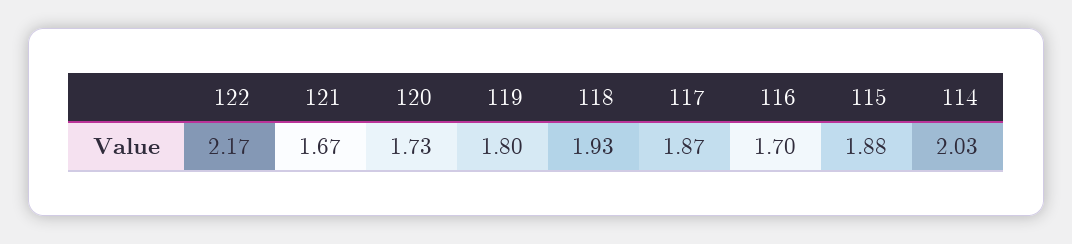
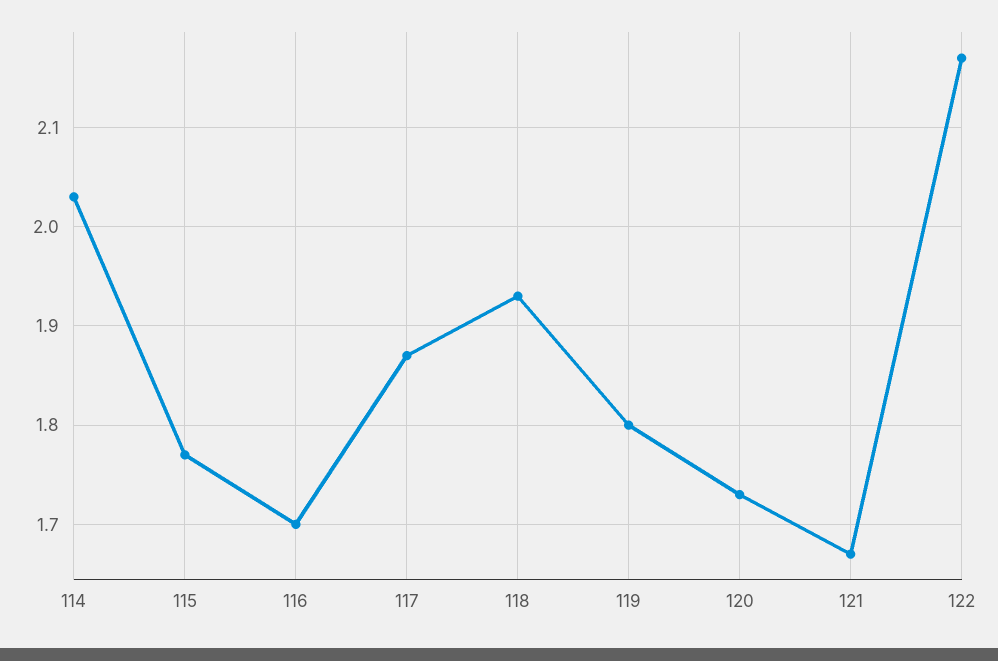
  {
    "122": 2.17,
    "121": 1.67,
    "120": 1.73,
    "119": 1.8,
    "118": 1.93,
    "117": 1.87,
    "116": 1.7,
-   "115": 1.88,
+   "115": 1.77,
    "114": 2.03
  }

